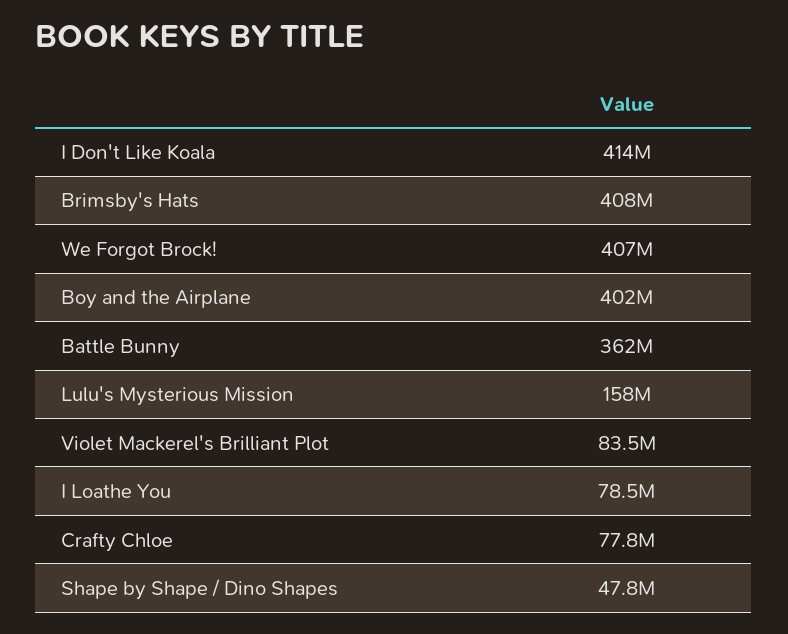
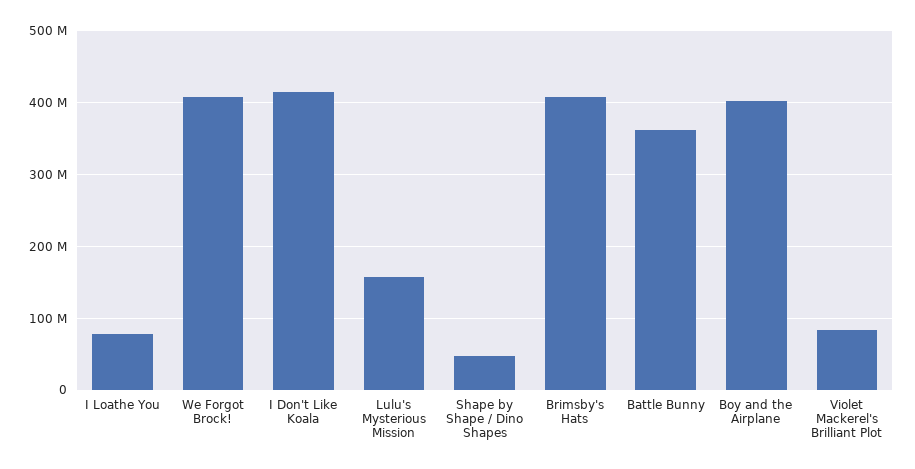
  {
    "I Don't Like Koala": 414000000,
    "Brimsby's Hats": 408000000,
    "We Forgot Brock!": 407000000,
    "Boy and the Airplane": 402000000,
    "Battle Bunny": 362000000,
    "Lulu's Mysterious Mission": 158000000,
    "Violet Mackerel's Brilliant Plot": 83500000,
    "I Loathe You": 78500000,
-   "Crafty Chloe": 77800000,
    "Shape by Shape / Dino Shapes": 47800000
  }

